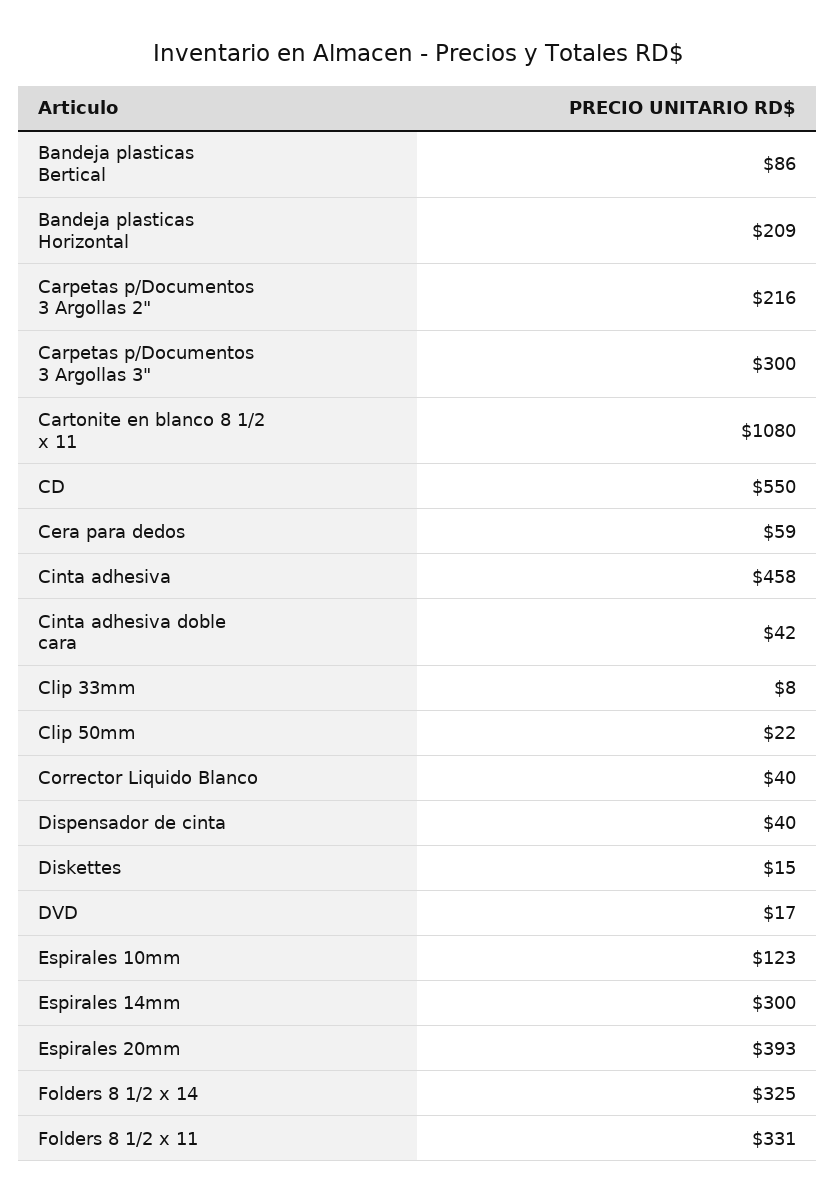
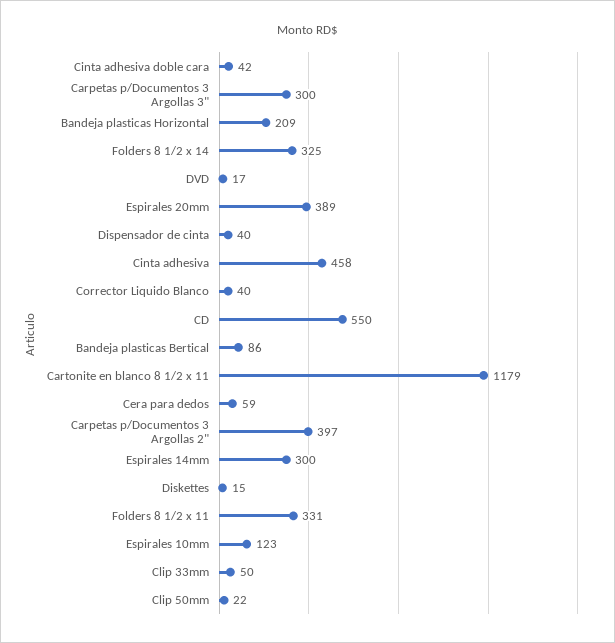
  {
    "Bandeja plasticas Bertical": 86,
    "Bandeja plasticas Horizontal": 209,
-   "Carpetas p/Documentos 3 Argollas 2\"": 216,
+   "Carpetas p/Documentos 3 Argollas 2\"": 397,
    "Carpetas p/Documentos 3 Argollas 3\"": 300,
-   "Cartonite en blanco 8 1/2 x 11": 1080,
+   "Cartonite en blanco 8 1/2 x 11": 1179,
    "CD": 550,
    "Cera para dedos": 59,
    "Cinta adhesiva": 458,
    "Cinta adhesiva doble cara": 42,
-   "Clip 33mm": 8,
+   "Clip 33mm": 50,
    "Clip 50mm": 22,
    "Corrector Liquido Blanco": 40,
    "Dispensador de cinta": 40,
    "Diskettes": 15,
    "DVD": 17,
    "Espirales 10mm": 123,
    "Espirales 14mm": 300,
-   "Espirales 20mm": 393,
+   "Espirales 20mm": 389,
    "Folders 8 1/2 x 14": 325,
    "Folders 8 1/2 x 11": 331
  }

